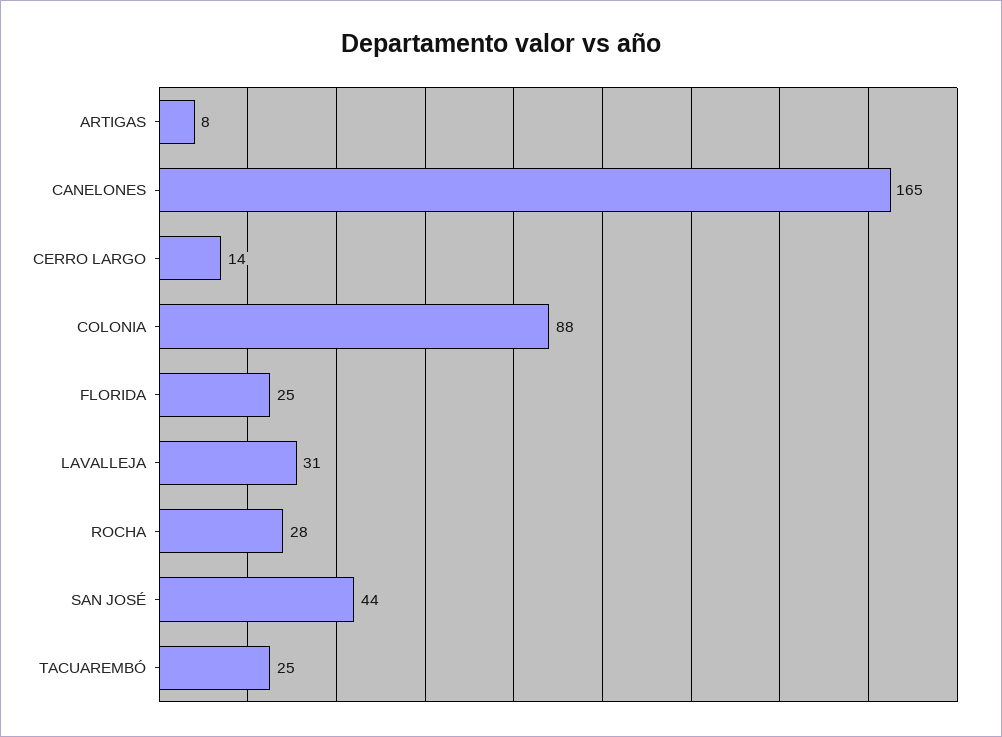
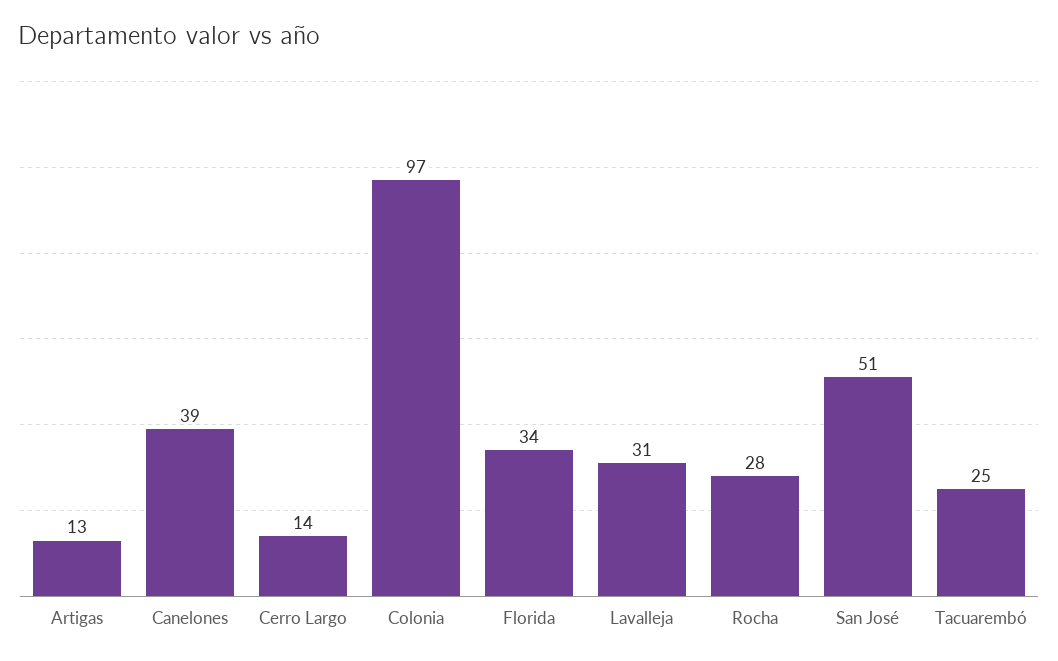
  {
-   "ARTIGAS": 8,
+   "ARTIGAS": 13,
-   "CANELONES": 165,
+   "CANELONES": 39,
    "CERRO LARGO": 14,
-   "COLONIA": 88,
+   "COLONIA": 97,
-   "FLORIDA": 25,
+   "FLORIDA": 34,
    "LAVALLEJA": 31,
    "ROCHA": 28,
-   "SAN JOSÉ": 44,
+   "SAN JOSÉ": 51,
    "TACUAREMBÓ": 25
  }

